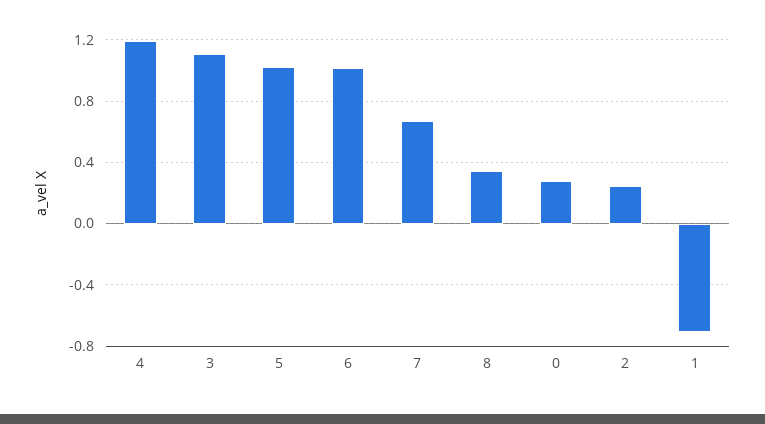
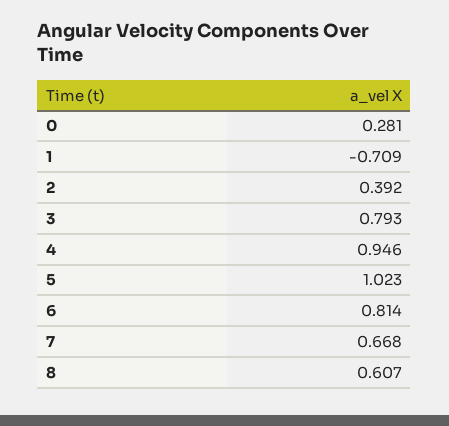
  {
-   "4": 1.2,
+   "4": 0.946,
-   "3": 1.1,
+   "3": 0.793,
    "5": 1.023,
-   "6": 1,
+   "6": 0.814,
    "7": 0.668,
-   "8": 0.35,
+   "8": 0.607,
    "0": 0.281,
-   "2": 0.25,
+   "2": 0.392,
    "1": -0.709
  }

